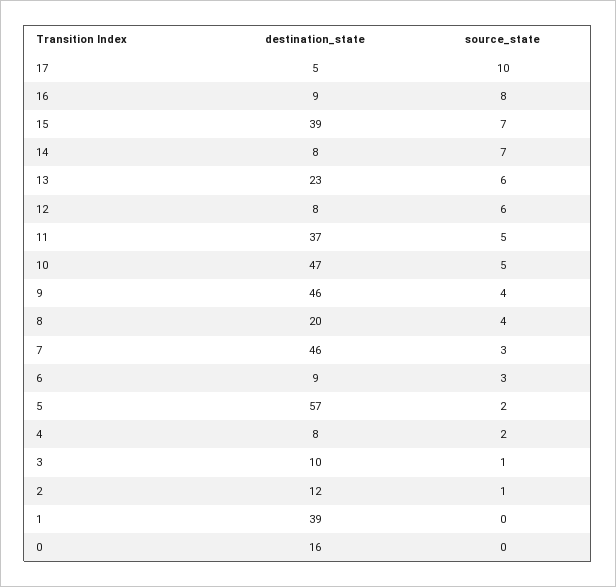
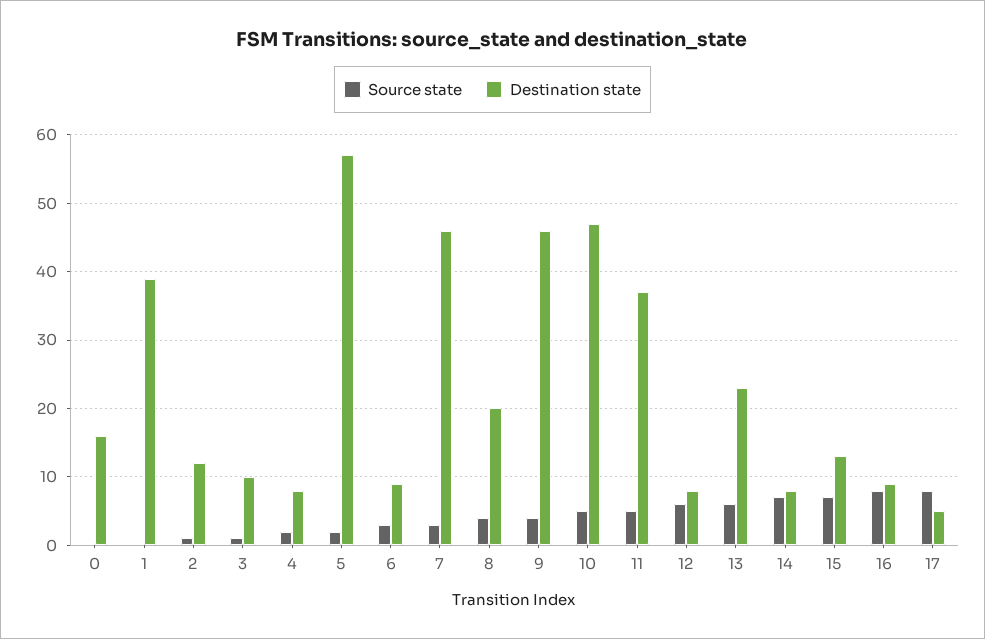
  {
    "destination_state": {
      "17": 5,
      "16": 9,
-     "15": 39,
+     "15": 13,
      "14": 8,
      "13": 23,
      "12": 8,
      "11": 37,
      "10": 47,
      "9": 46,
      "8": 20,
      "7": 46,
      "6": 9,
      "5": 57,
      "4": 8,
      "3": 10,
      "2": 12,
      "1": 39,
      "0": 16
    },
    "source_state": {
-     "17": 10,
+     "17": 8,
      "16": 8,
      "15": 7,
      "14": 7,
      "13": 6,
      "12": 6,
      "11": 5,
      "10": 5,
      "9": 4,
      "8": 4,
      "7": 3,
      "6": 3,
      "5": 2,
      "4": 2,
      "3": 1,
      "2": 1,
      "1": 0,
      "0": 0
    }
  }

